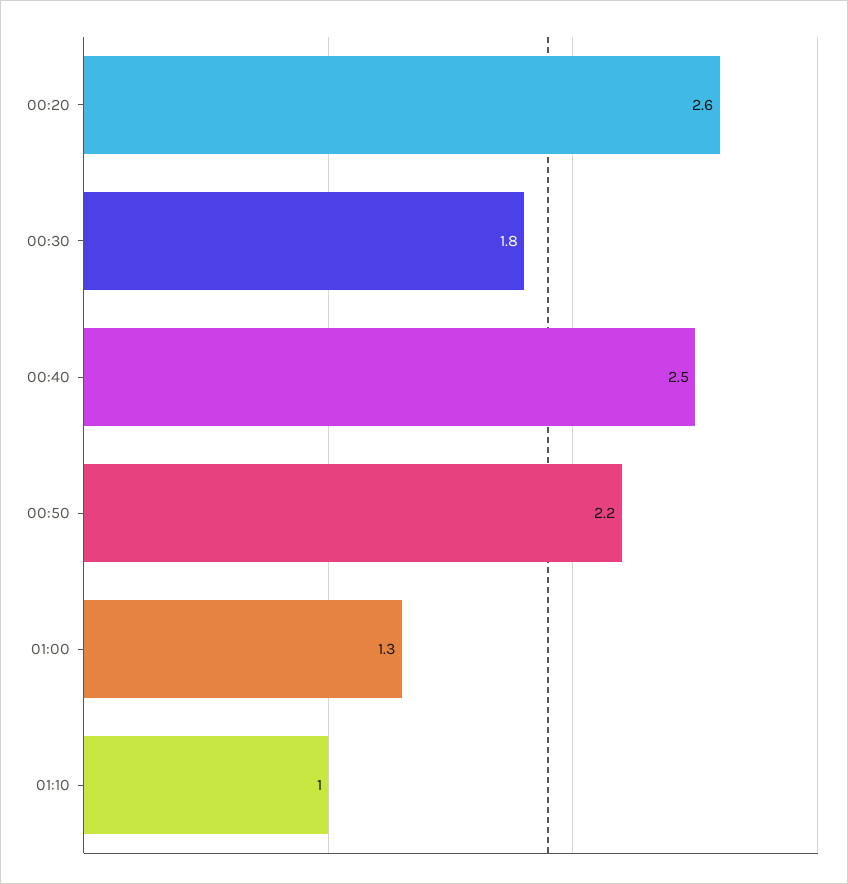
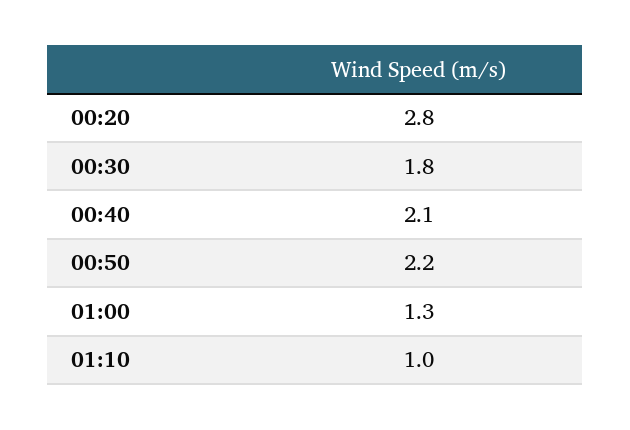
  {
-   "00:20": 2.6,
+   "00:20": 2.8,
    "00:30": 1.8,
-   "00:40": 2.5,
+   "00:40": 2.1,
    "00:50": 2.2,
    "01:00": 1.3,
    "01:10": 1
  }

